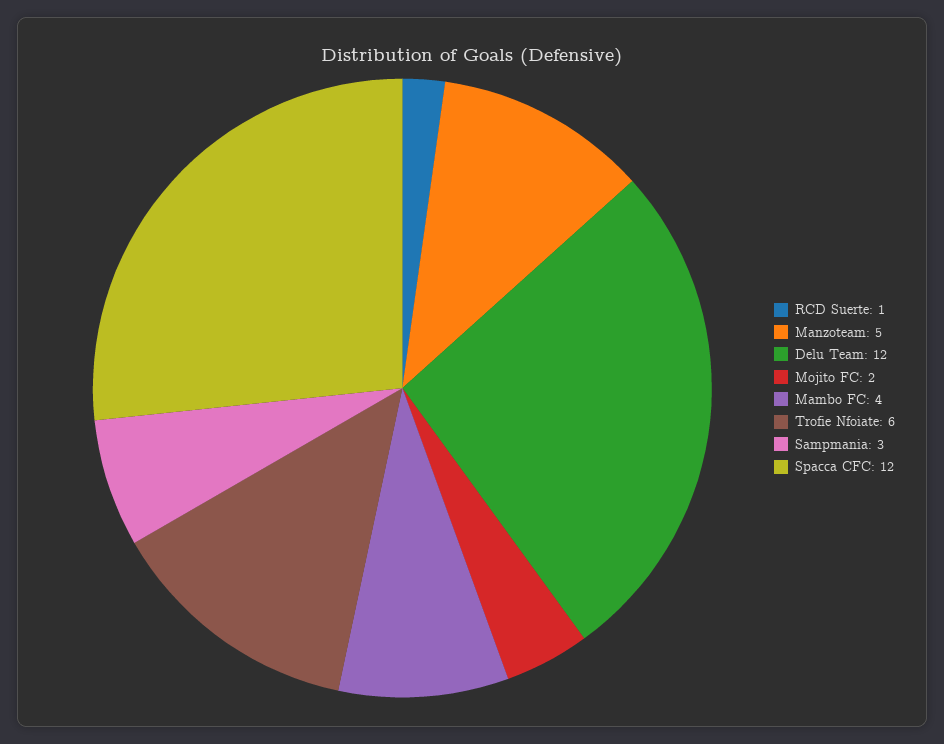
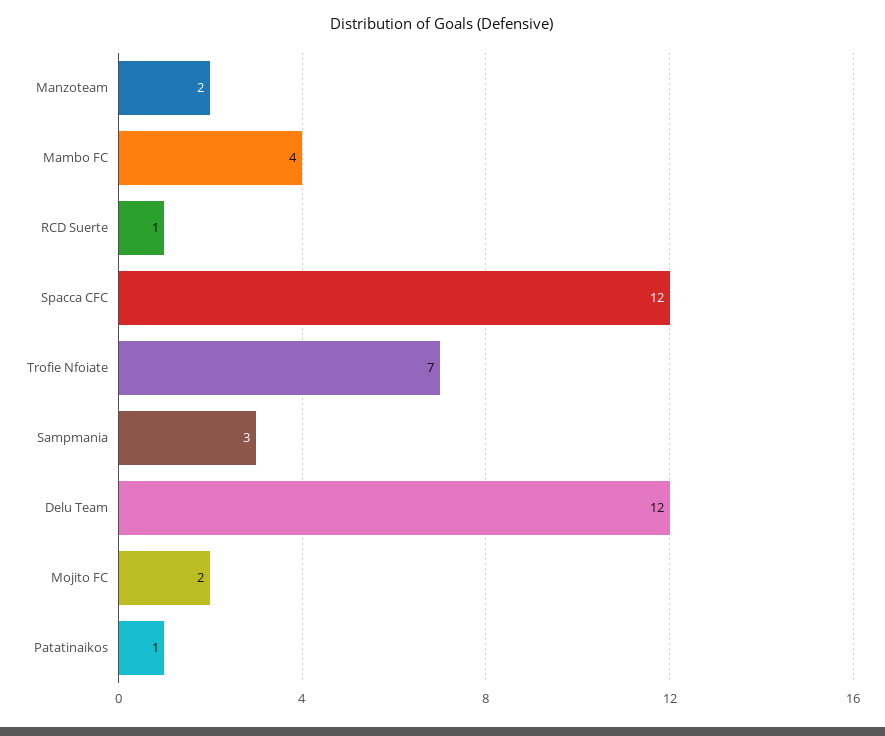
  {
    "RCD Suerte": 1,
-   "Manzoteam": 5,
+   "Manzoteam": 2,
    "Delu Team": 12,
    "Mojito FC": 2,
    "Mambo FC": 4,
-   "Trofie Nfoiate": 6,
+   "Trofie Nfoiate": 7,
    "Sampmania": 3,
-   "Spacca CFC": 12
+   "Spacca CFC": 12,
+   "Patatinaikos": 1
  }

